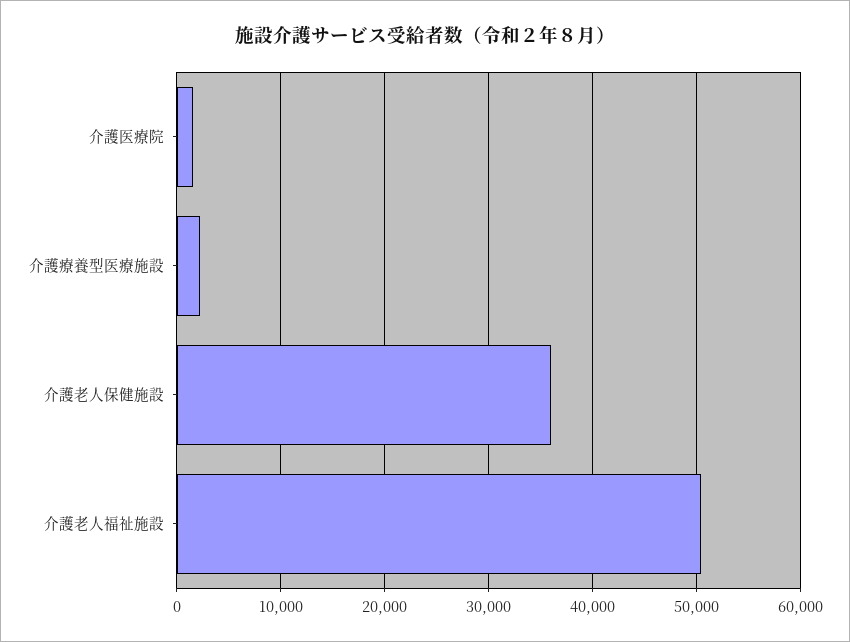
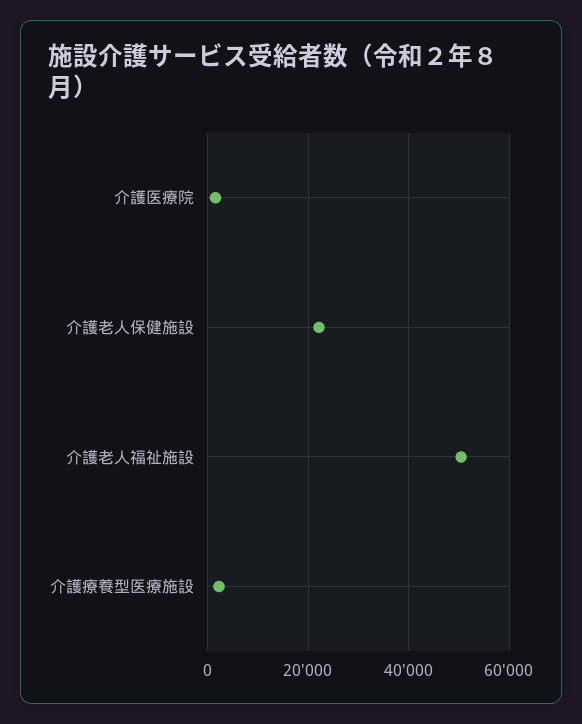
  {
    "介護医療院": 2000,
    "介護療養型医療施設": 2000,
-   "介護老人保健施設": 36000,
+   "介護老人保健施設": 22000,
    "介護老人福祉施設": 50000
  }

